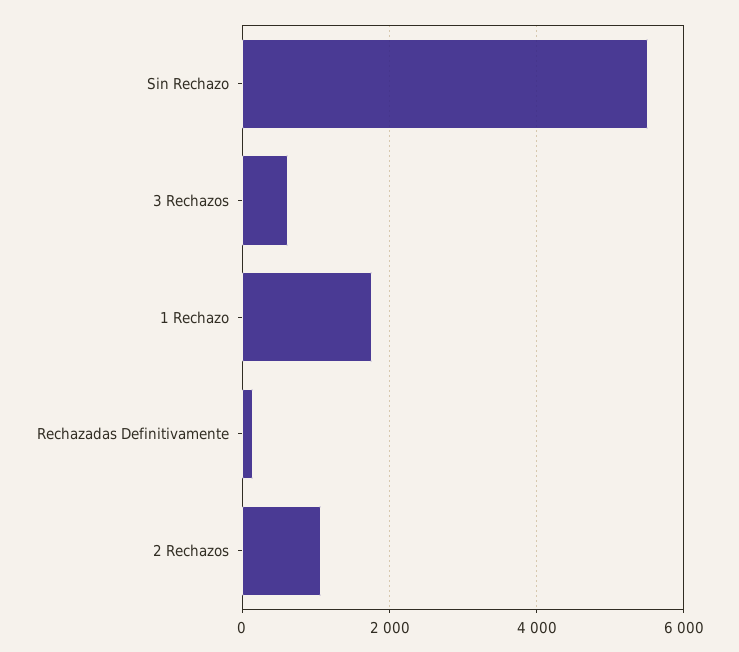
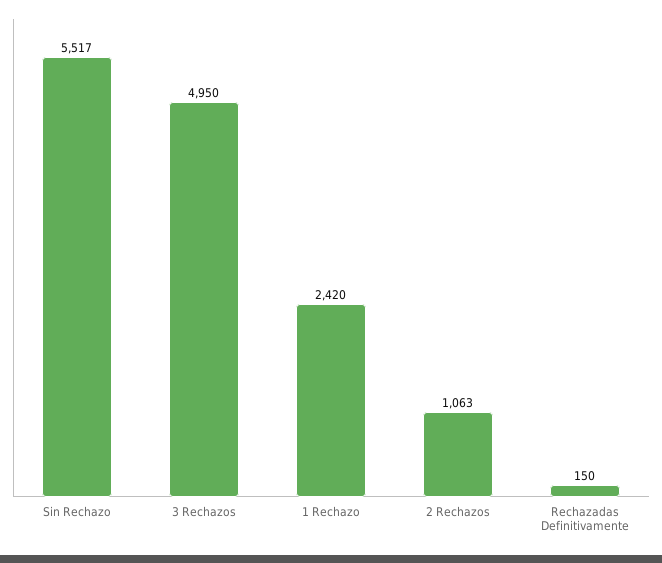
  {
    "Sin Rechazo": 5517,
-   "3 Rechazos": 600,
+   "3 Rechazos": 4950,
-   "1 Rechazo": 1800,
+   "1 Rechazo": 2420,
    "Rechazadas Definitivamente": 150,
    "2 Rechazos": 1063
  }

